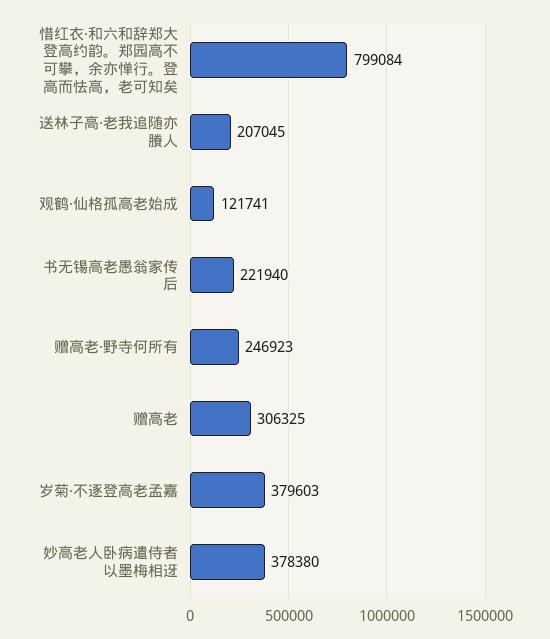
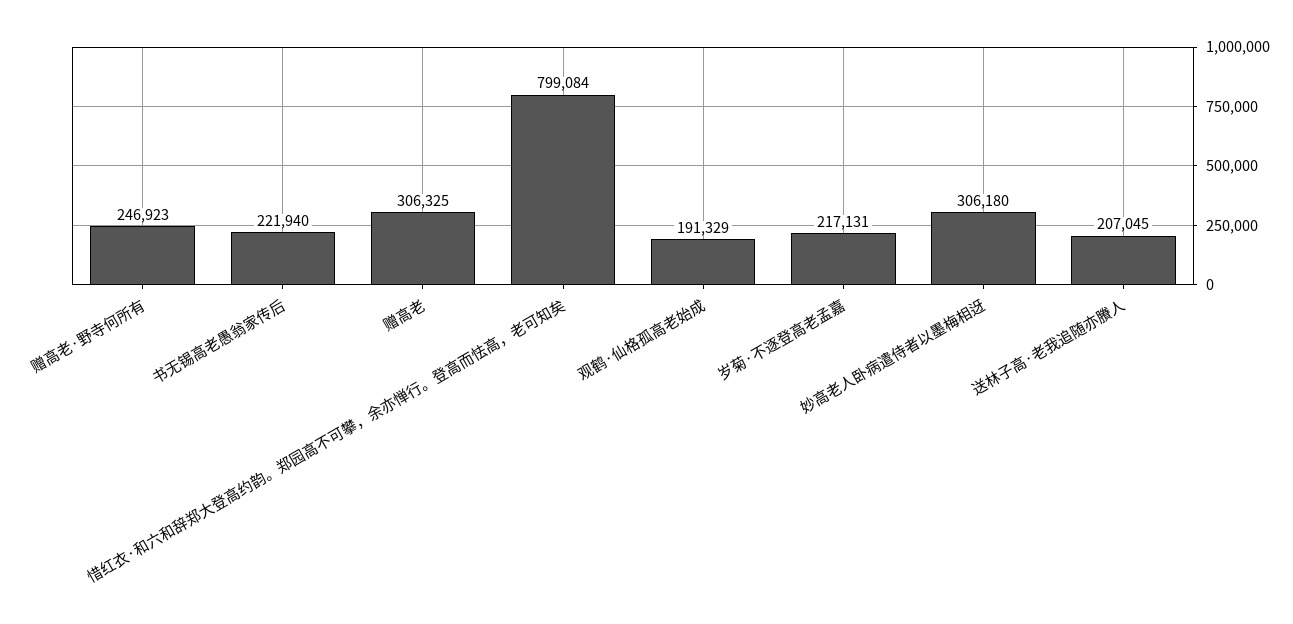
  {
    "惜红衣·和六和辞郑大登高约韵。郑园高不可攀，余亦惮行。登高而怯高，老可知矣": 799084,
    "送林子高·老我追随亦賸人": 207045,
-   "观鹤·仙格孤高老始成": 121741,
+   "观鹤·仙格孤高老始成": 191329,
    "书无锡高老愚翁家传后": 221940,
    "赠高老·野寺何所有": 246923,
    "赠高老": 306325,
-   "岁菊·不逐登高老孟嘉": 379603,
+   "岁菊·不逐登高老孟嘉": 217131,
-   "妙高老人卧病遣侍者以墨梅相迓": 378380
+   "妙高老人卧病遣侍者以墨梅相迓": 306180
  }

